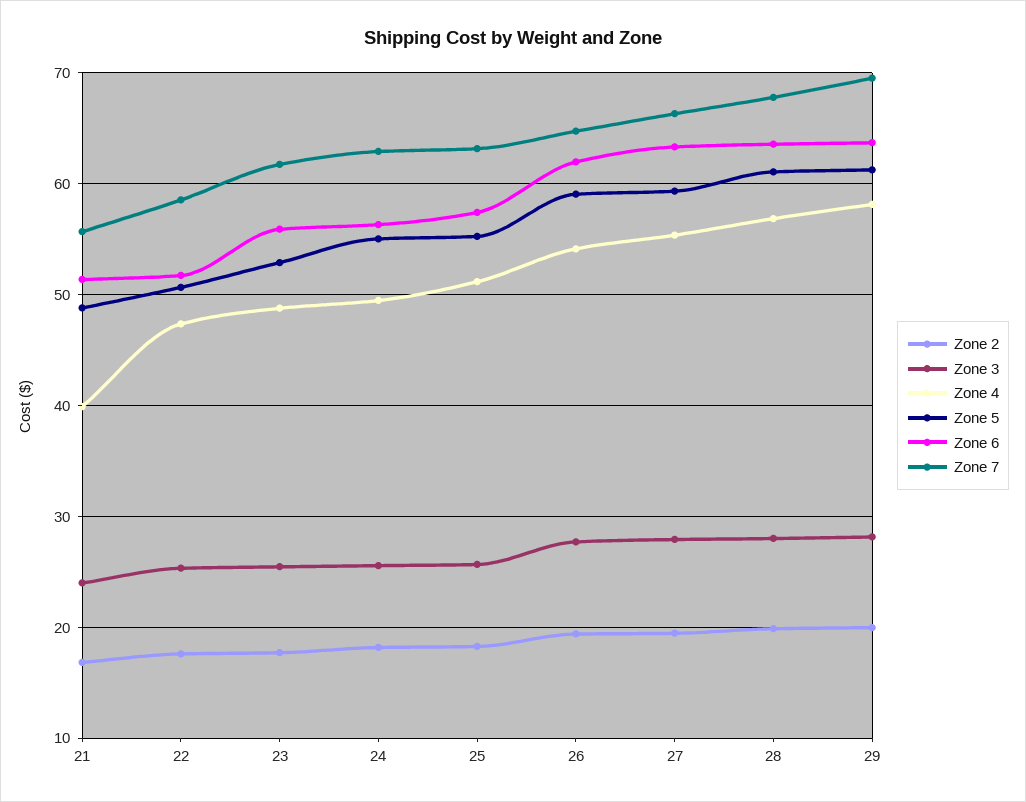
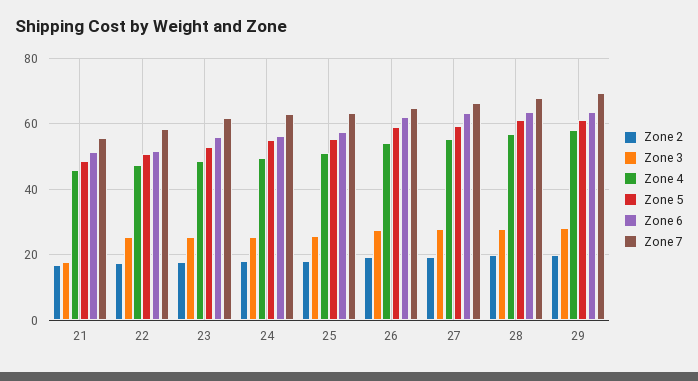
  {
    "Zone 2": {
      "21": 17,
      "22": 18,
      "23": 18,
      "24": 18,
      "25": 18,
      "26": 19,
      "27": 19,
      "28": 20,
      "29": 20
    },
    "Zone 3": {
-     "21": 24,
+     "21": 18,
      "22": 25,
      "23": 25,
      "24": 26,
      "25": 26,
      "26": 28,
      "27": 28,
      "28": 28,
      "29": 28
    },
    "Zone 4": {
-     "21": 40,
+     "21": 46,
      "22": 47,
      "23": 49,
      "24": 49,
      "25": 51,
      "26": 54,
      "27": 55,
      "28": 57,
      "29": 58
    },
    "Zone 5": {
      "21": 49,
      "22": 51,
      "23": 53,
      "24": 55,
      "25": 55,
      "26": 59,
      "27": 59,
      "28": 61,
      "29": 61
    },
    "Zone 6": {
      "21": 51,
      "22": 52,
      "23": 56,
      "24": 56,
      "25": 57,
      "26": 62,
      "27": 63,
      "28": 64,
      "29": 64
    },
    "Zone 7": {
      "21": 56,
      "22": 59,
      "23": 62,
      "24": 63,
      "25": 63,
      "26": 65,
      "27": 66,
      "28": 68,
      "29": 70
    }
  }

